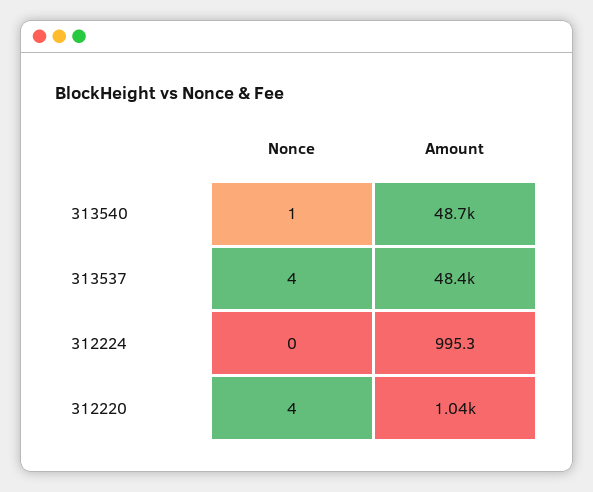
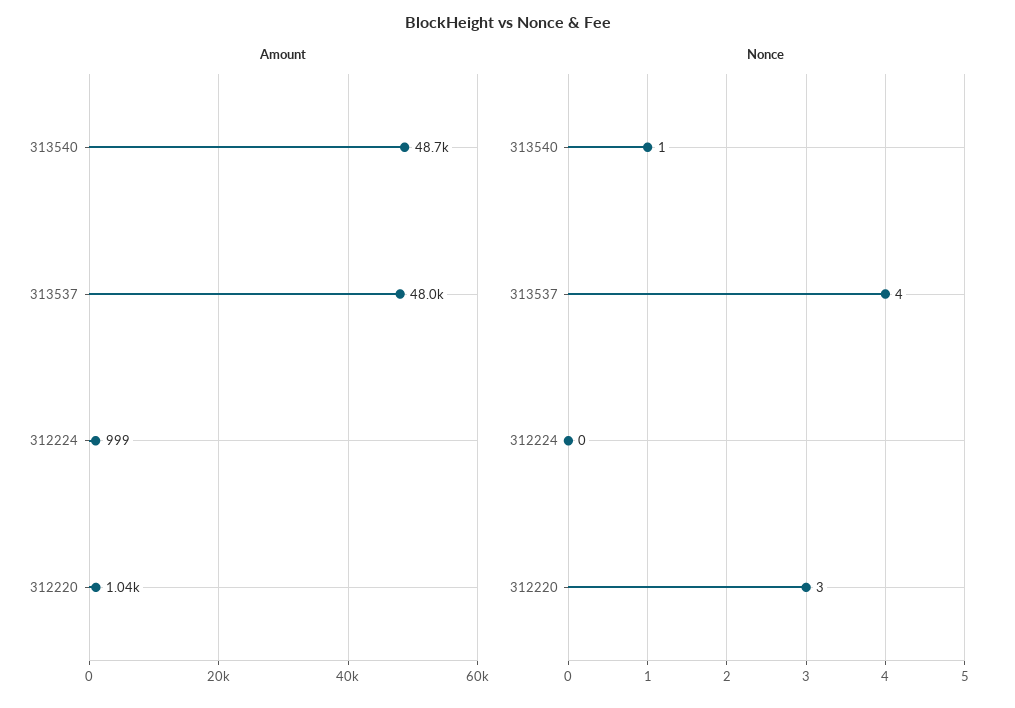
  {
    "Nonce": {
      "313540": 1,
      "313537": 4,
      "312224": 0,
-     "312220": 4
+     "312220": 3
    },
    "Amount": {
      "313540": 48700,
-     "313537": 48400,
+     "313537": 48000,
-     "312224": 995.3,
+     "312224": 999,
      "312220": 1040
    }
  }

